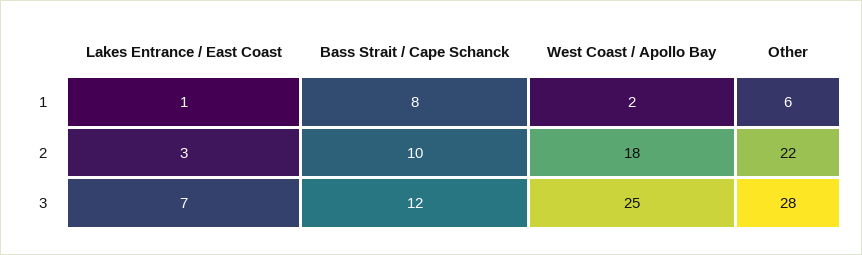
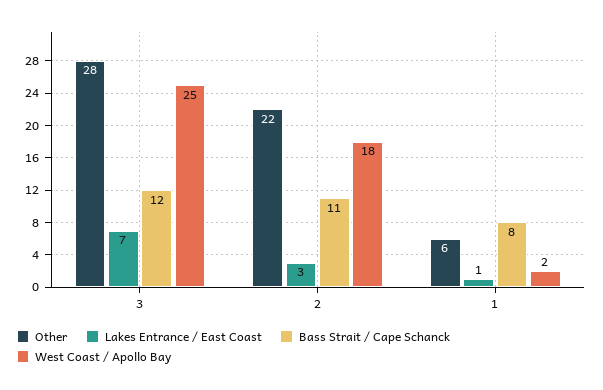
  {
    "Lakes Entrance / East Coast": {
      "1": 1,
      "2": 3,
      "3": 7
    },
    "Bass Strait / Cape Schanck": {
      "1": 8,
-     "2": 10,
+     "2": 11,
      "3": 12
    },
    "West Coast / Apollo Bay": {
      "1": 2,
      "2": 18,
      "3": 25
    },
    "Other": {
      "1": 6,
      "2": 22,
      "3": 28
    }
  }

